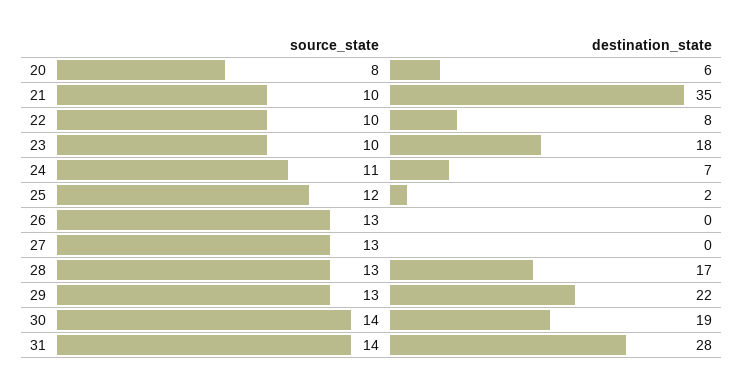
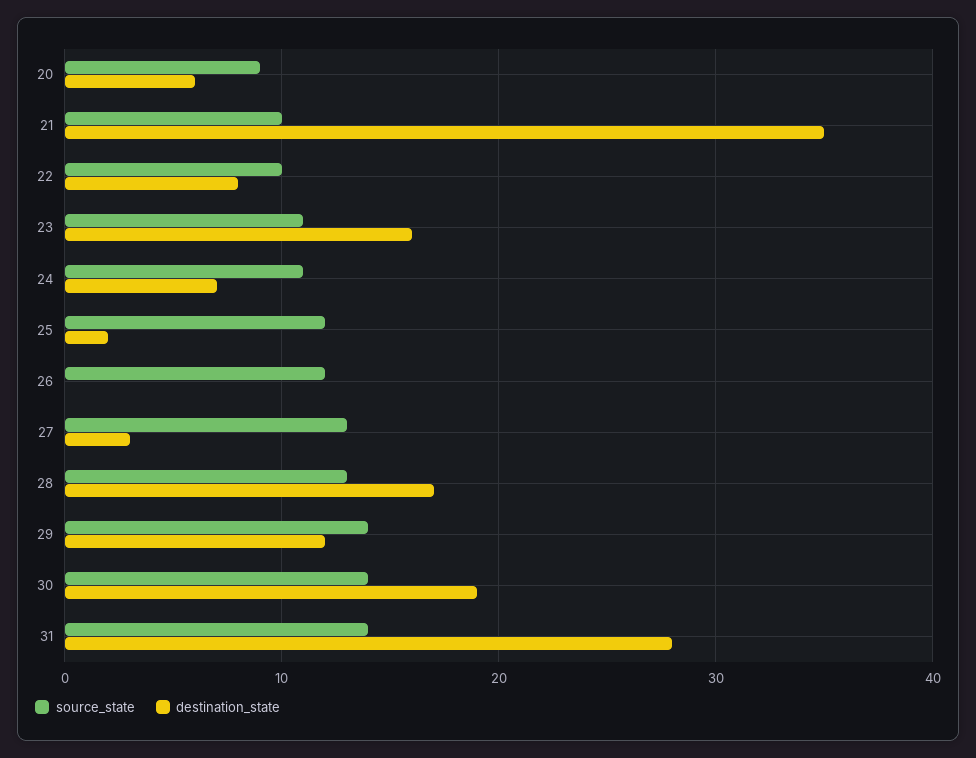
  {
    "source_state": {
-     "20": 8,
+     "20": 9,
      "21": 10,
      "22": 10,
-     "23": 10,
+     "23": 11,
      "24": 11,
      "25": 12,
-     "26": 13,
+     "26": 12,
      "27": 13,
      "28": 13,
-     "29": 13,
+     "29": 14,
      "30": 14,
      "31": 14
    },
    "destination_state": {
      "20": 6,
      "21": 35,
      "22": 8,
-     "23": 18,
+     "23": 16,
      "24": 7,
      "25": 2,
      "26": 0,
-     "27": 0,
+     "27": 3,
      "28": 17,
-     "29": 22,
+     "29": 12,
      "30": 19,
      "31": 28
    }
  }

